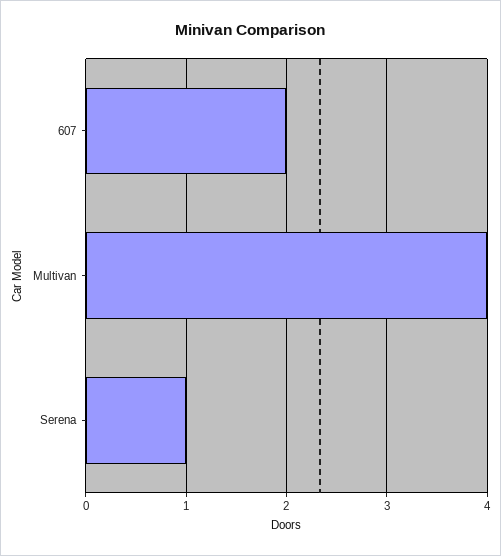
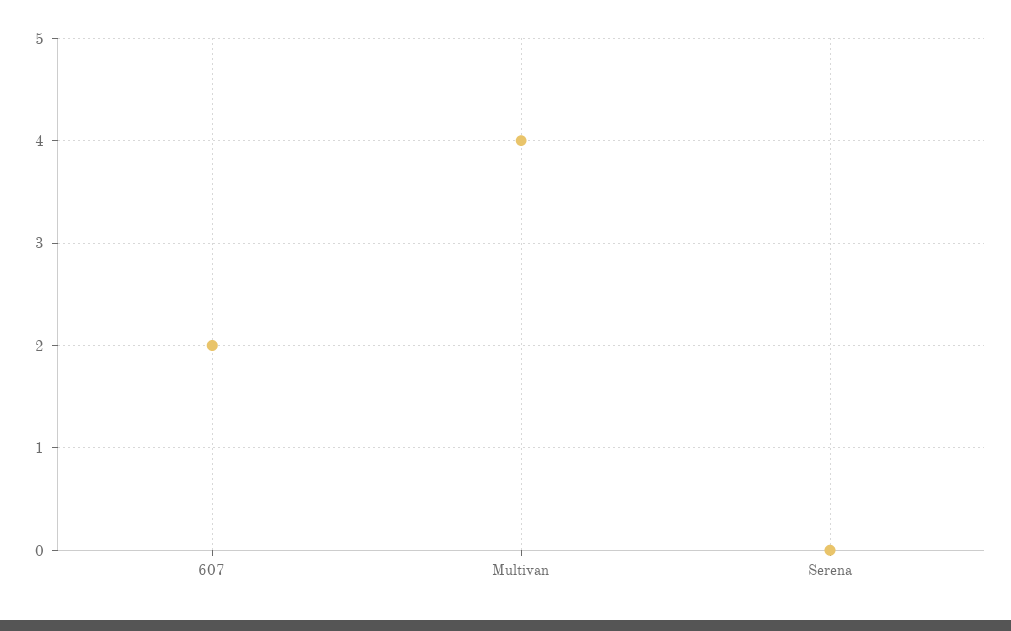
  {
    "607": 2,
    "Multivan": 4,
-   "Serena": 1
+   "Serena": 0
  }

